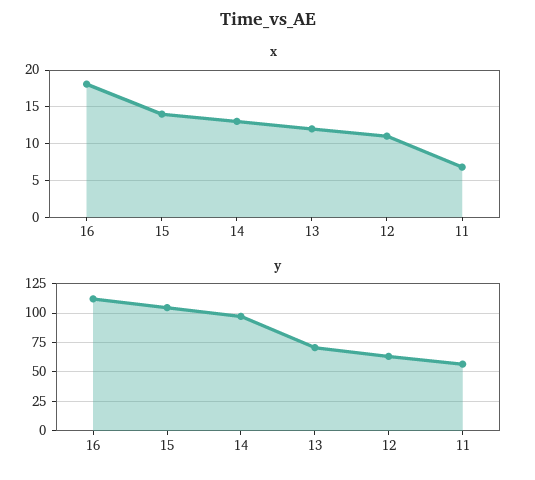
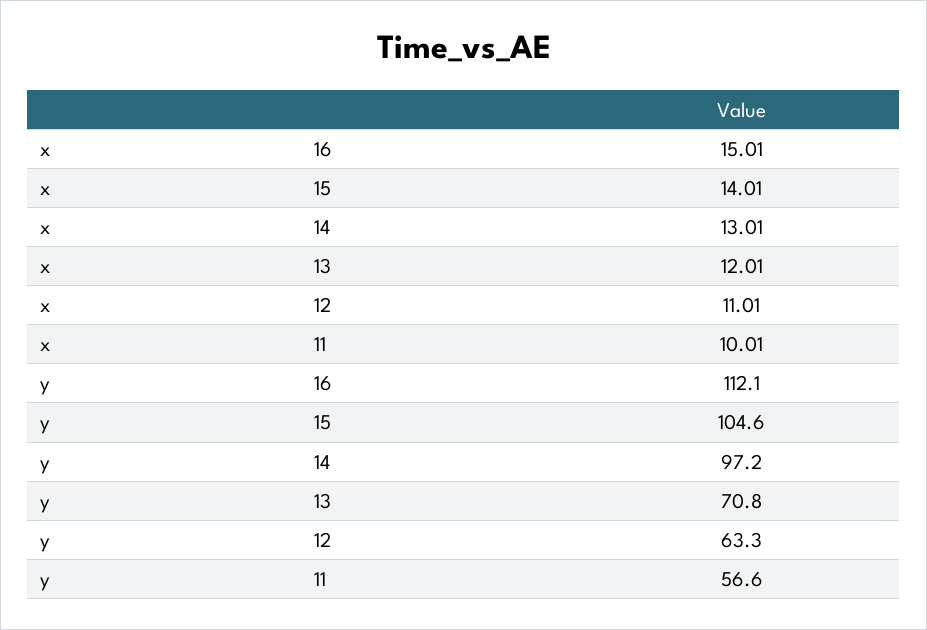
  {
    "x": {
-     "16": 18,
+     "16": 15.01,
      "15": 14.01,
      "14": 13.01,
      "13": 12.01,
      "12": 11.01,
-     "11": 7
+     "11": 10.01
    },
    "y": {
      "16": 112.1,
      "15": 104.6,
      "14": 97.2,
      "13": 70.8,
      "12": 63.3,
      "11": 56.6
    }
  }

